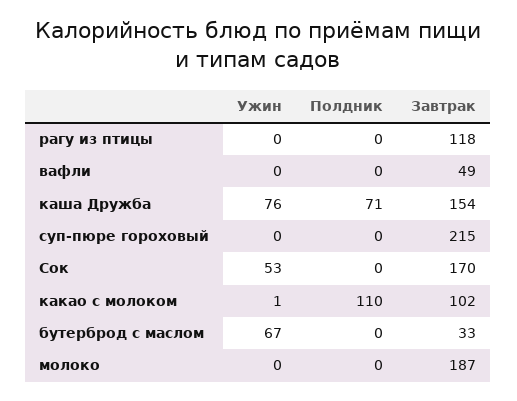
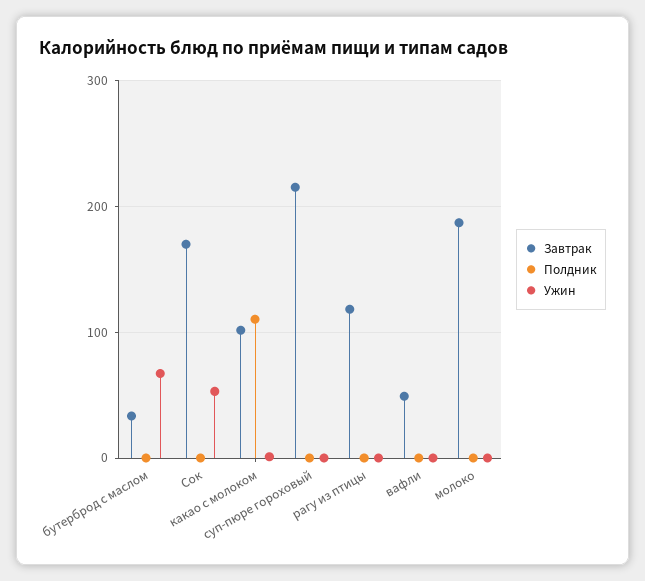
  {
    "Ужин": {
      "рагу из птицы": 0,
      "вафли": 0,
-     "каша Дружба": 76,
      "суп-пюре гороховый": 0,
      "Сок": 53,
      "какао с молоком": 1,
      "бутерброд с маслом": 67,
      "молоко": 0
    },
    "Полдник": {
      "рагу из птицы": 0,
      "вафли": 0,
-     "каша Дружба": 71,
      "суп-пюре гороховый": 0,
      "Сок": 0,
      "какао с молоком": 110,
      "бутерброд с маслом": 0,
      "молоко": 0
    },
    "Завтрак": {
      "рагу из птицы": 118,
      "вафли": 49,
-     "каша Дружба": 154,
      "суп-пюре гороховый": 215,
      "Сок": 170,
      "какао с молоком": 102,
      "бутерброд с маслом": 33,
      "молоко": 187
    }
  }

